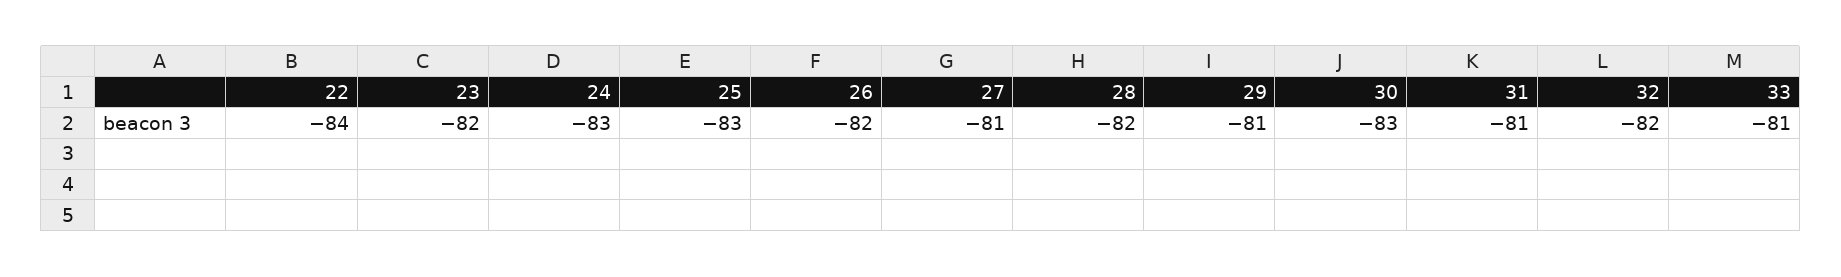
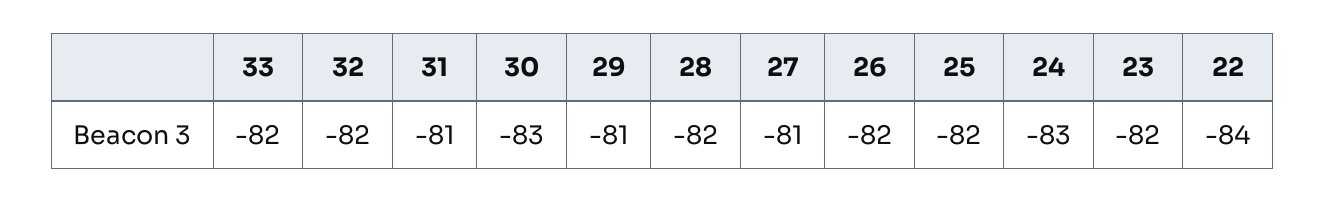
  {
    "22": -84,
    "23": -82,
    "24": -83,
-   "25": -83,
+   "25": -82,
    "26": -82,
    "27": -81,
    "28": -82,
    "29": -81,
    "30": -83,
    "31": -81,
    "32": -82,
-   "33": -81
+   "33": -82
  }

